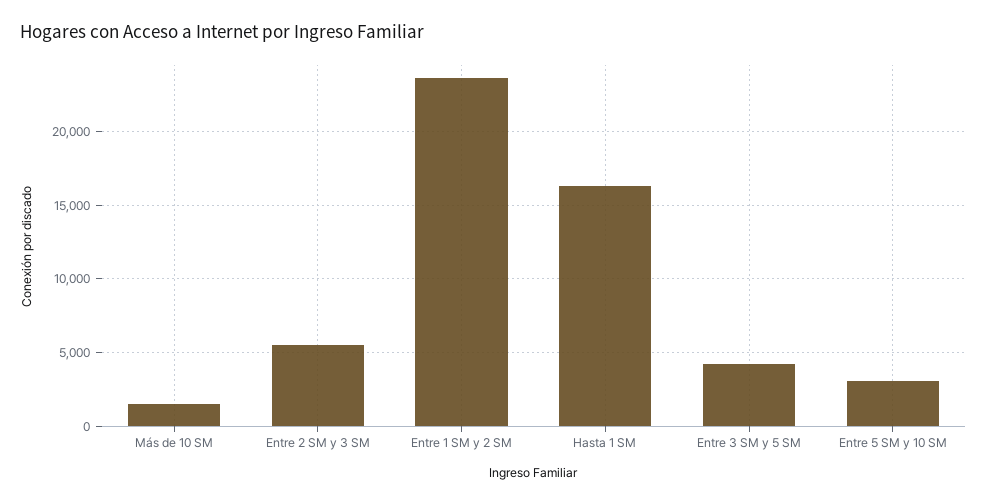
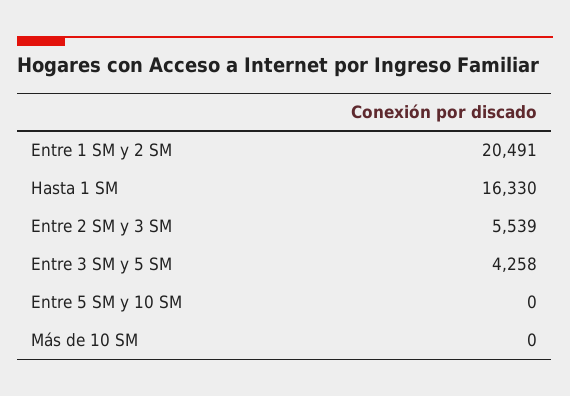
  {
-   "Más de 10 SM": 1500,
+   "Más de 10 SM": 0,
    "Entre 2 SM y 3 SM": 5539,
-   "Entre 1 SM y 2 SM": 23500,
+   "Entre 1 SM y 2 SM": 20491,
    "Hasta 1 SM": 16330,
    "Entre 3 SM y 5 SM": 4258,
-   "Entre 5 SM y 10 SM": 3000
+   "Entre 5 SM y 10 SM": 0
  }

